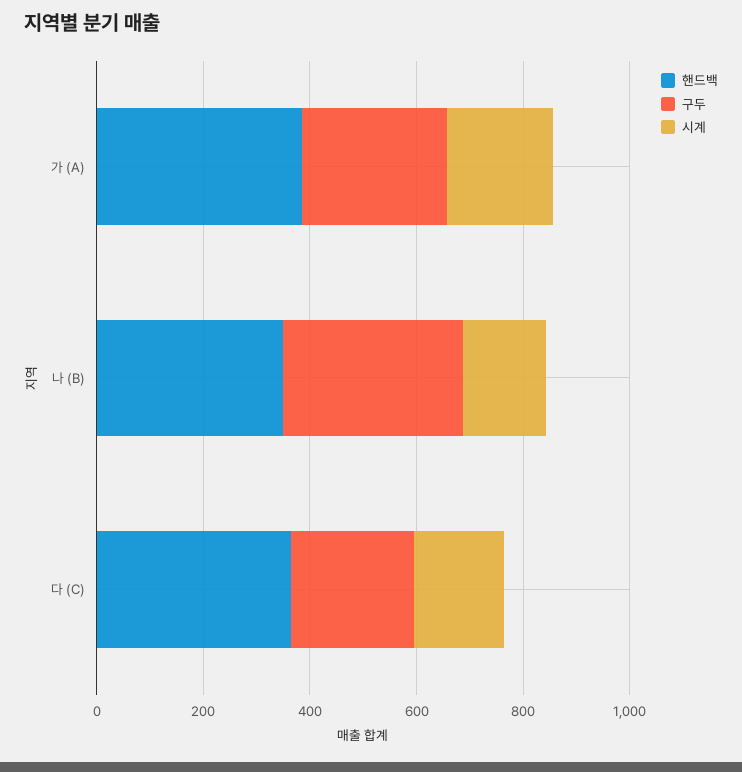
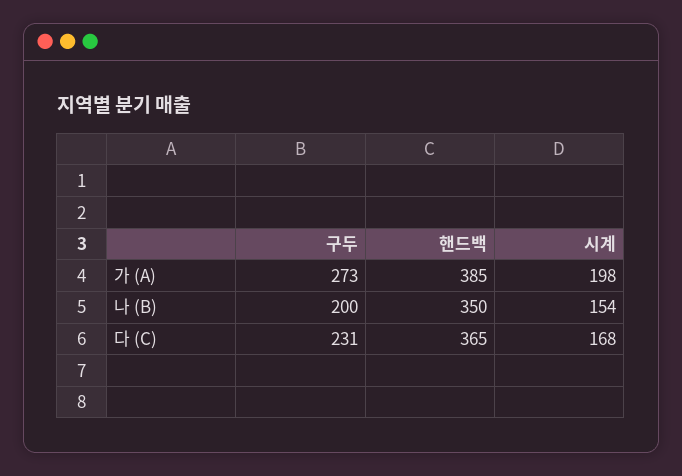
  {
    "핸드백": {
      "가 (A)": 385,
      "나 (B)": 350,
      "다 (C)": 365
    },
    "구두": {
      "가 (A)": 273,
-     "나 (B)": 350,
+     "나 (B)": 200,
      "다 (C)": 231
    },
    "시계": {
      "가 (A)": 198,
      "나 (B)": 154,
      "다 (C)": 168
    }
  }

